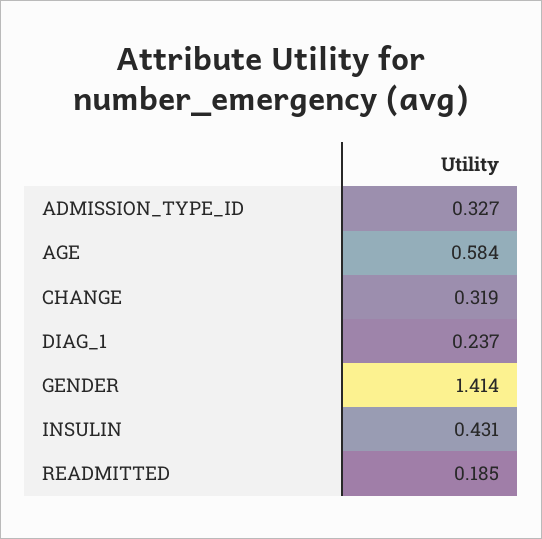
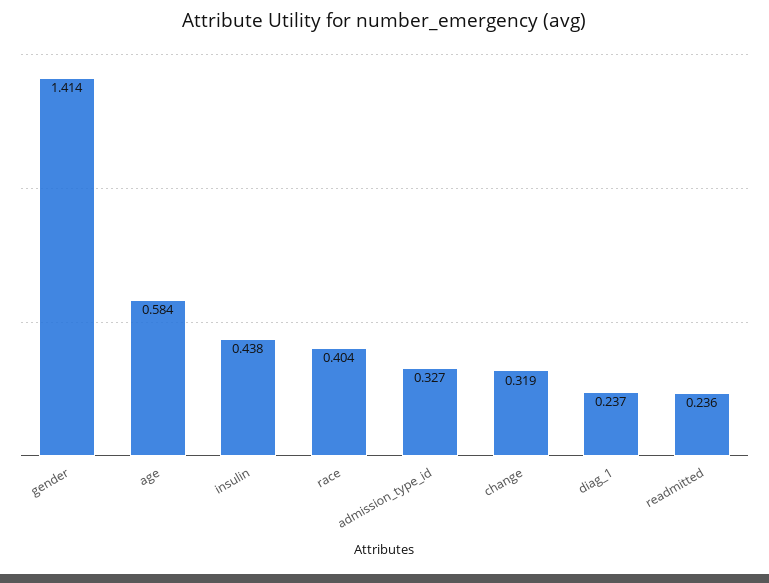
  {
    "ADMISSION_TYPE_ID": 0.327,
    "AGE": 0.584,
    "CHANGE": 0.319,
    "DIAG_1": 0.237,
    "GENDER": 1.414,
-   "INSULIN": 0.431,
+   "INSULIN": 0.438,
-   "READMITTED": 0.185
+   "READMITTED": 0.236,
+   "race": 0.404
  }

